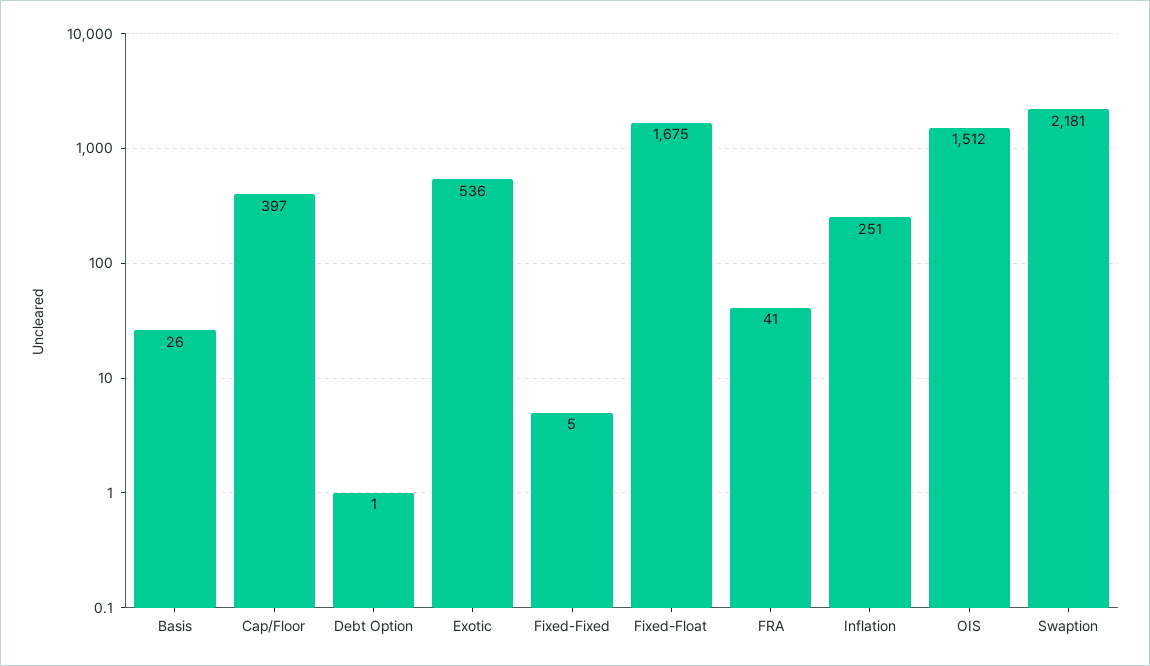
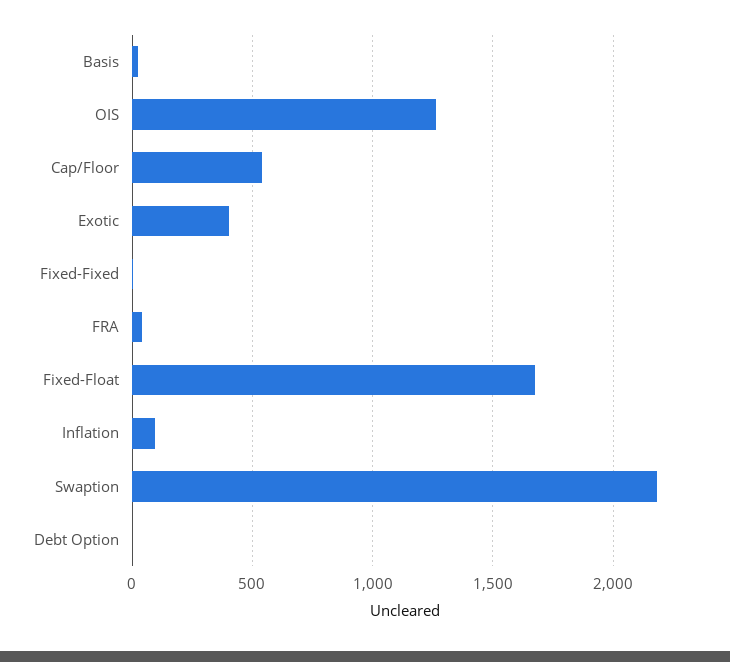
  {
    "Basis": 26,
-   "Cap/Floor": 397,
+   "Cap/Floor": 550,
    "Debt Option": 1,
-   "Exotic": 536,
+   "Exotic": 400,
    "Fixed-Fixed": 5,
    "Fixed-Float": 1675,
    "FRA": 41,
-   "Inflation": 251,
+   "Inflation": 100,
-   "OIS": 1512,
+   "OIS": 1250,
    "Swaption": 2181
  }

